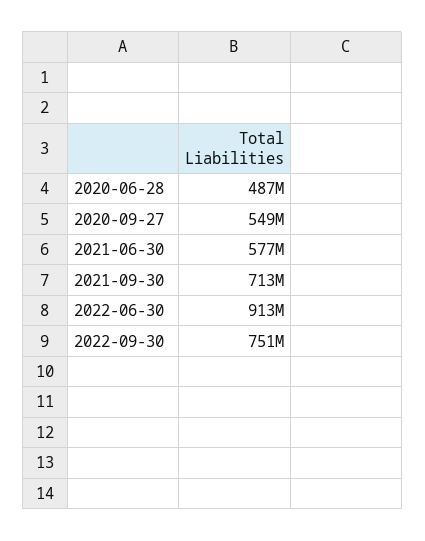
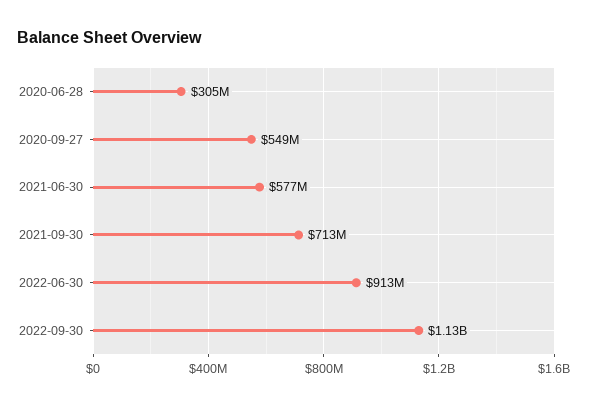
  {
-   "2020-06-28": 487000000,
+   "2020-06-28": 305000000,
    "2020-09-27": 549000000,
    "2021-06-30": 577000000,
    "2021-09-30": 713000000,
    "2022-06-30": 913000000,
-   "2022-09-30": 751000000
+   "2022-09-30": 1130000000
  }

